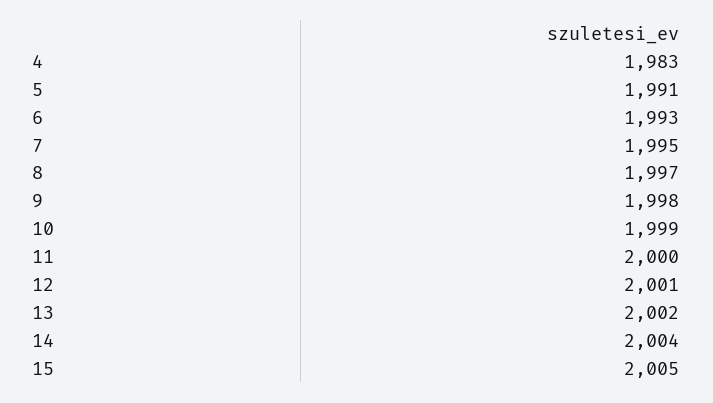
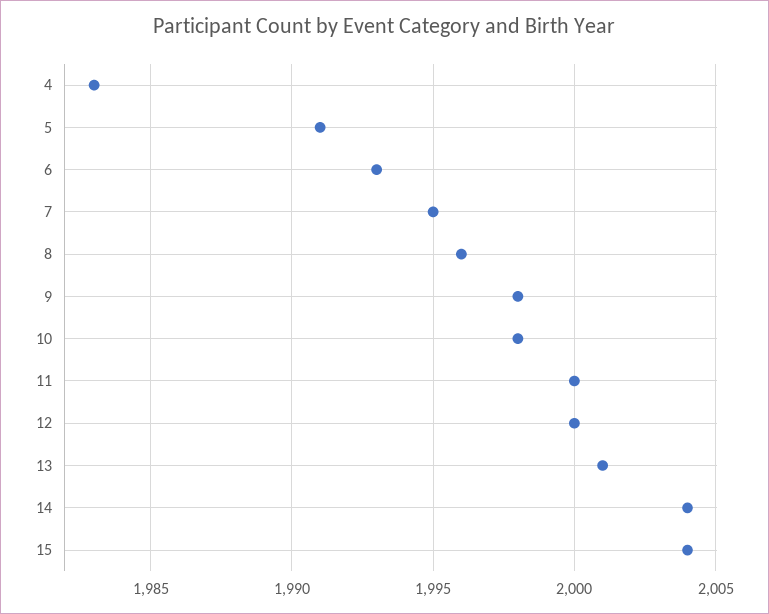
  {
    "4": 1983,
    "5": 1991,
    "6": 1993,
    "7": 1995,
-   "8": 1997,
+   "8": 1996,
    "9": 1998,
-   "10": 1999,
+   "10": 1998,
    "11": 2000,
-   "12": 2001,
+   "12": 2000,
-   "13": 2002,
+   "13": 2001,
    "14": 2004,
-   "15": 2005
+   "15": 2004
  }

